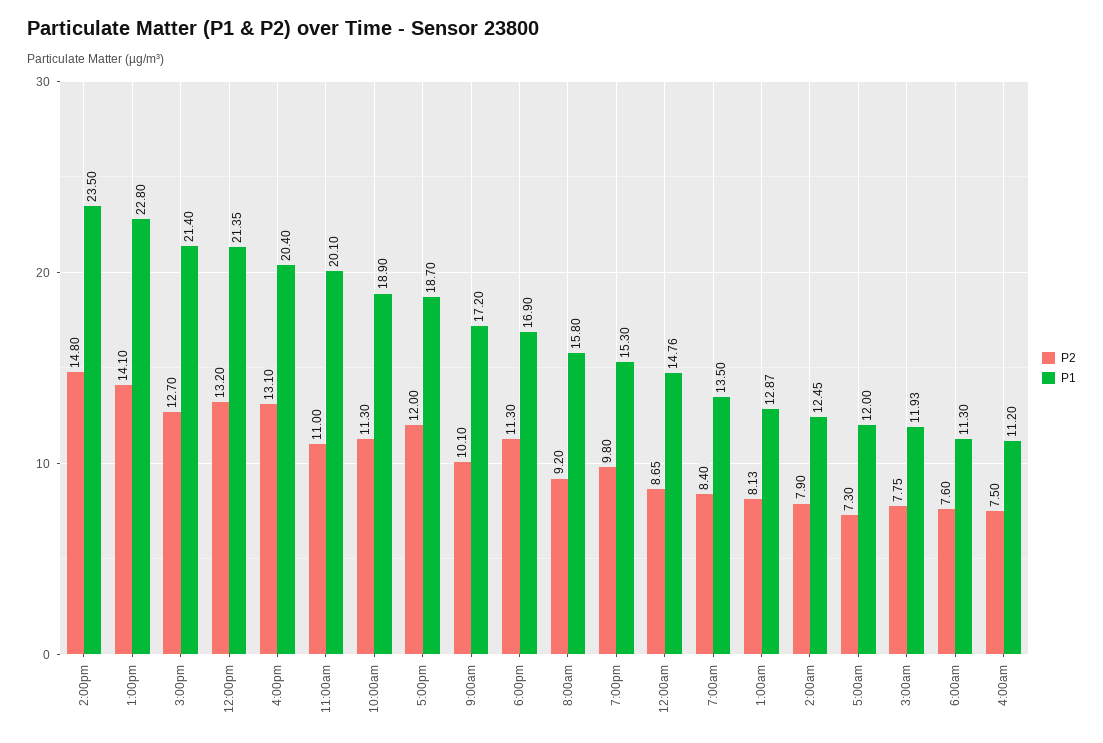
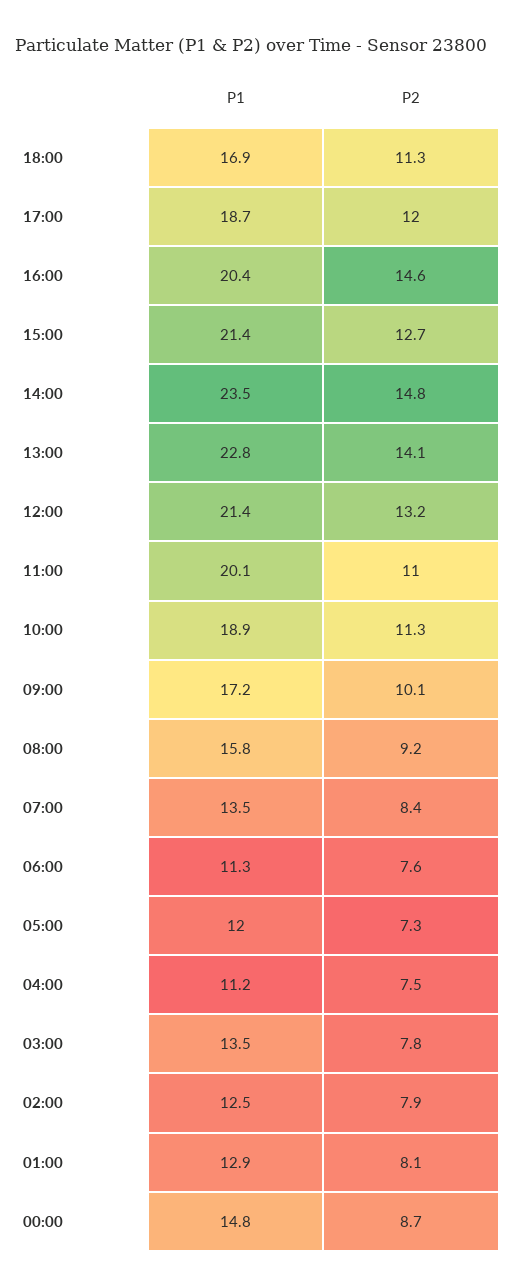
  {
    "P2": {
      "2:00pm": 14.8,
      "1:00pm": 14.1,
      "3:00pm": 12.7,
      "12:00pm": 13.2,
-     "4:00pm": 13.1,
+     "4:00pm": 14.6,
      "11:00am": 11,
      "10:00am": 11.3,
      "5:00pm": 12,
      "9:00am": 10.1,
      "6:00pm": 11.3,
      "8:00am": 9.2,
-     "7:00pm": 9.8,
      "12:00am": 8.65,
      "7:00am": 8.4,
      "1:00am": 8.13,
      "2:00am": 7.9,
      "5:00am": 7.3,
      "3:00am": 7.75,
      "6:00am": 7.6,
      "4:00am": 7.5
    },
    "P1": {
      "2:00pm": 23.5,
      "1:00pm": 22.8,
      "3:00pm": 21.4,
      "12:00pm": 21.35,
      "4:00pm": 20.4,
      "11:00am": 20.1,
      "10:00am": 18.9,
      "5:00pm": 18.7,
      "9:00am": 17.2,
      "6:00pm": 16.9,
      "8:00am": 15.8,
-     "7:00pm": 15.3,
      "12:00am": 14.76,
      "7:00am": 13.5,
      "1:00am": 12.87,
      "2:00am": 12.45,
      "5:00am": 12,
-     "3:00am": 11.93,
+     "3:00am": 13.5,
      "6:00am": 11.3,
      "4:00am": 11.2
    }
  }

